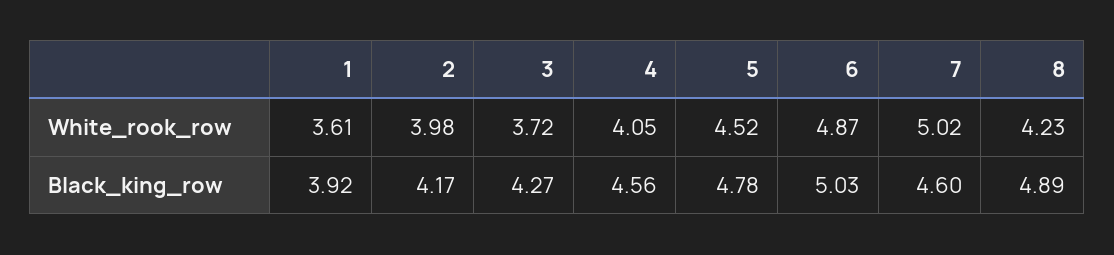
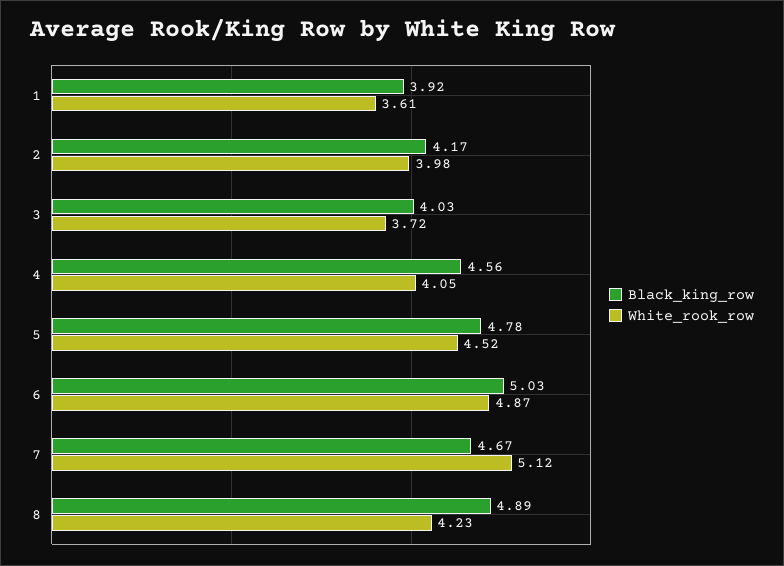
  {
    "White_rook_row": {
      "1": 3.61,
      "2": 3.98,
      "3": 3.72,
      "4": 4.05,
      "5": 4.52,
      "6": 4.87,
-     "7": 5.02,
+     "7": 5.12,
      "8": 4.23
    },
    "Black_king_row": {
      "1": 3.92,
      "2": 4.17,
-     "3": 4.27,
+     "3": 4.03,
      "4": 4.56,
      "5": 4.78,
      "6": 5.03,
-     "7": 4.6,
+     "7": 4.67,
      "8": 4.89
    }
  }

